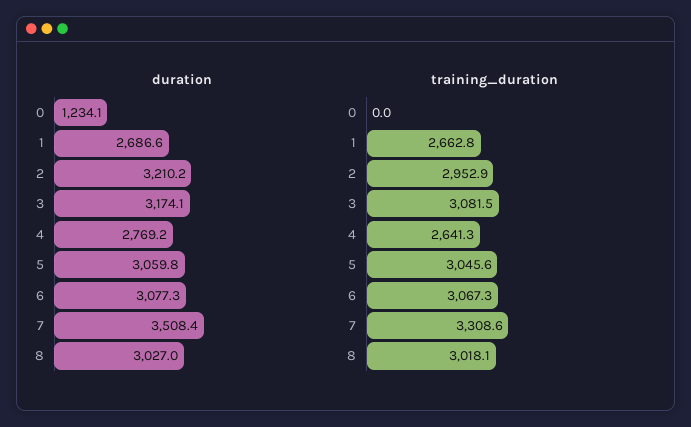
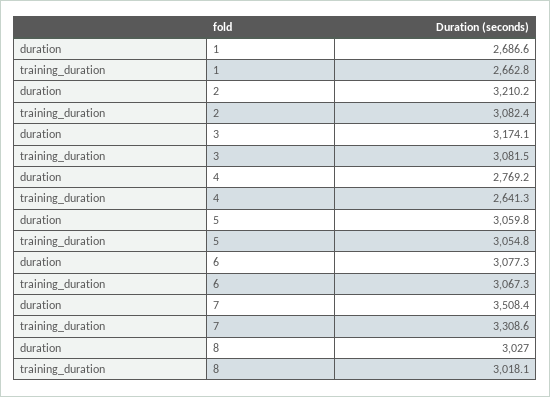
  {
    "duration": {
-     "0": 1234.1,
      "1": 2686.6,
      "2": 3210.2,
      "3": 3174.1,
      "4": 2769.2,
      "5": 3059.8,
      "6": 3077.3,
      "7": 3508.4,
      "8": 3027
    },
    "training_duration": {
-     "0": 0,
      "1": 2662.8,
-     "2": 2952.9,
+     "2": 3082.4,
      "3": 3081.5,
      "4": 2641.3,
-     "5": 3045.6,
+     "5": 3054.8,
      "6": 3067.3,
      "7": 3308.6,
      "8": 3018.1
    }
  }

